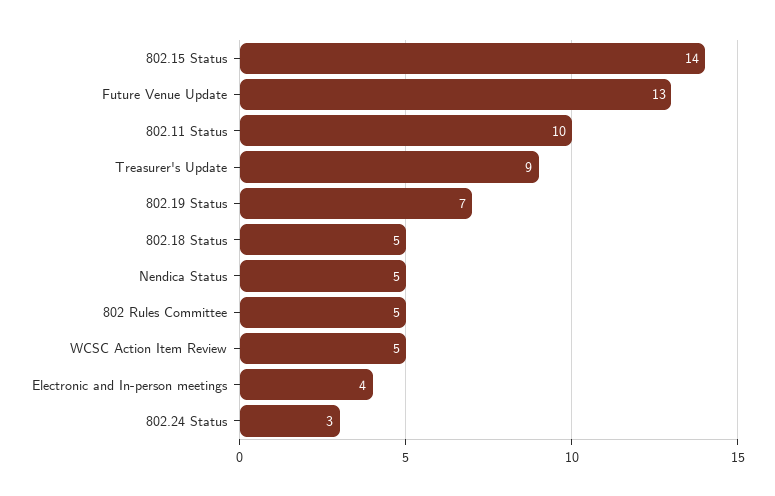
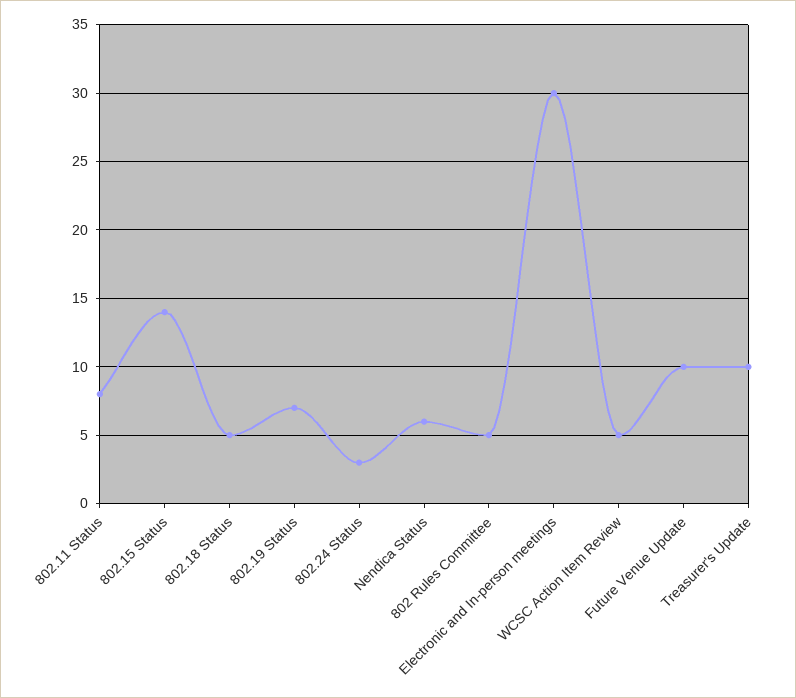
  {
    "802.15 Status": 14,
-   "Future Venue Update": 13,
+   "Future Venue Update": 10,
-   "802.11 Status": 10,
+   "802.11 Status": 8,
-   "Treasurer's Update": 9,
+   "Treasurer's Update": 10,
    "802.19 Status": 7,
    "802.18 Status": 5,
-   "Nendica Status": 5,
+   "Nendica Status": 6,
    "802 Rules Committee": 5,
    "WCSC Action Item Review": 5,
-   "Electronic and In-person meetings": 4,
+   "Electronic and In-person meetings": 30,
    "802.24 Status": 3
  }

